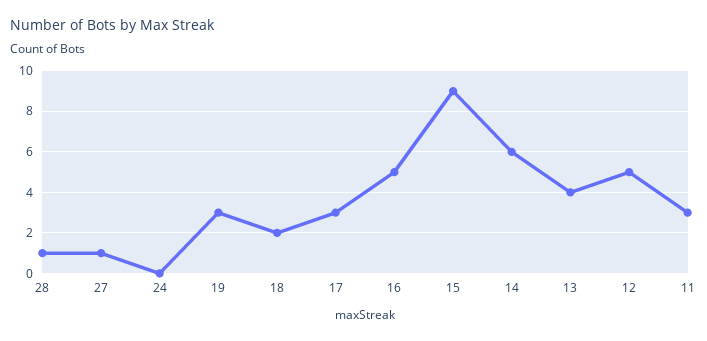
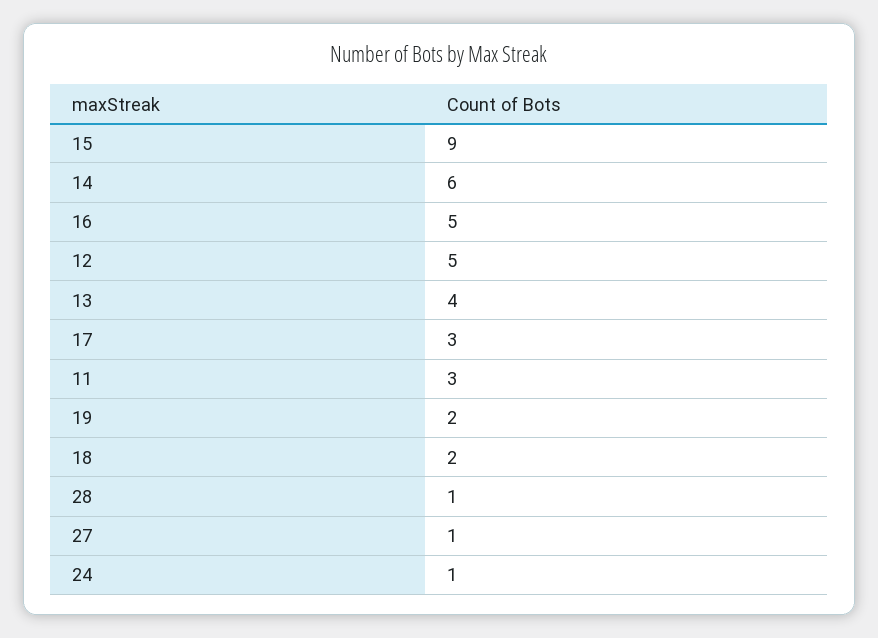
  {
    "28": 1,
    "27": 1,
-   "24": 0,
+   "24": 1,
-   "19": 3,
+   "19": 2,
    "18": 2,
    "17": 3,
    "16": 5,
    "15": 9,
    "14": 6,
    "13": 4,
    "12": 5,
    "11": 3
  }

